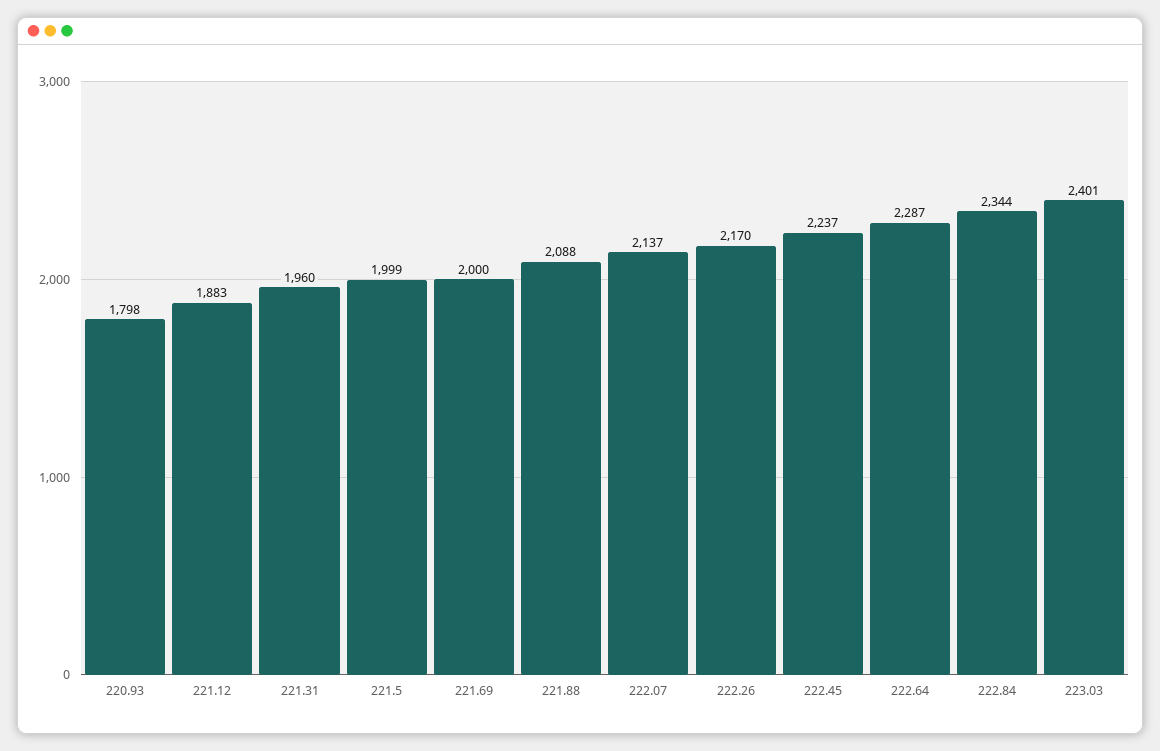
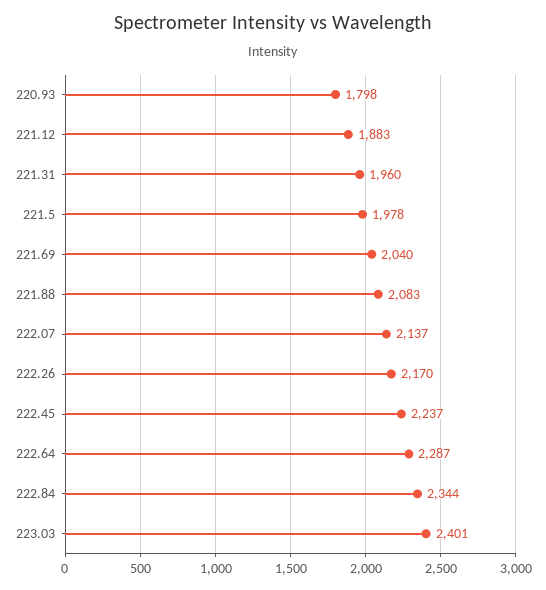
  {
    "220.93": 1798,
    "221.12": 1883,
    "221.31": 1960,
-   "221.5": 1999,
+   "221.5": 1978,
-   "221.69": 2000,
+   "221.69": 2040,
-   "221.88": 2088,
+   "221.88": 2083,
    "222.07": 2137,
    "222.26": 2170,
    "222.45": 2237,
    "222.64": 2287,
    "222.84": 2344,
    "223.03": 2401
  }

